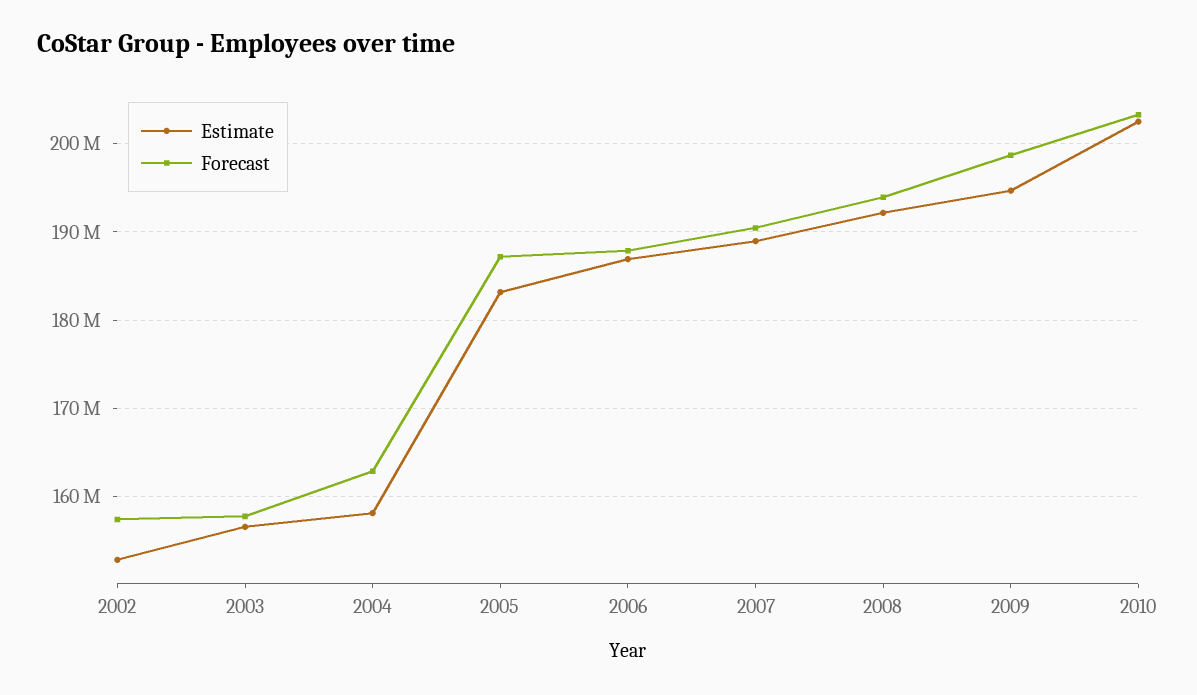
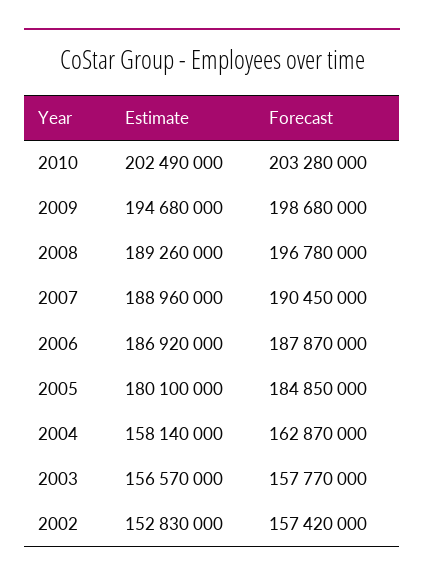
  {
    "Estimate": {
      "2002": 152830000,
      "2003": 156570000,
      "2004": 158140000,
-     "2005": 183000000,
+     "2005": 180100000,
      "2006": 186920000,
      "2007": 188960000,
-     "2008": 192000000,
+     "2008": 189260000,
      "2009": 194680000,
      "2010": 202490000
    },
    "Forecast": {
      "2002": 157420000,
      "2003": 157770000,
      "2004": 162870000,
-     "2005": 187000000,
+     "2005": 184850000,
      "2006": 187870000,
      "2007": 190450000,
-     "2008": 194000000,
+     "2008": 196780000,
      "2009": 198680000,
      "2010": 203280000
    }
  }

